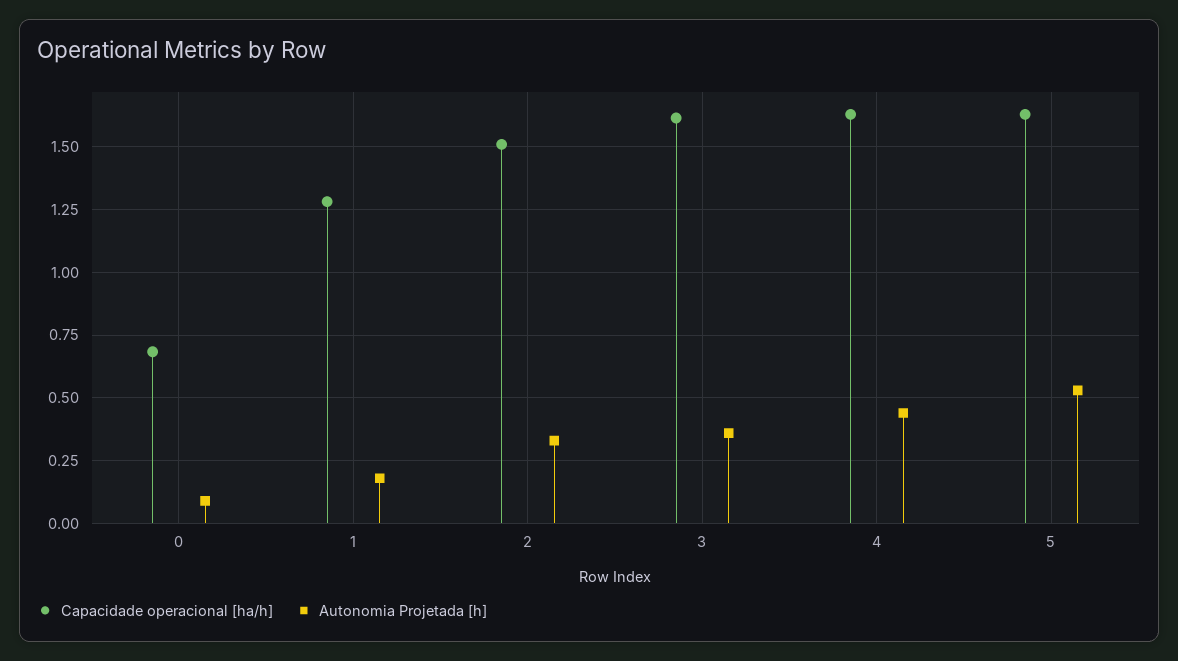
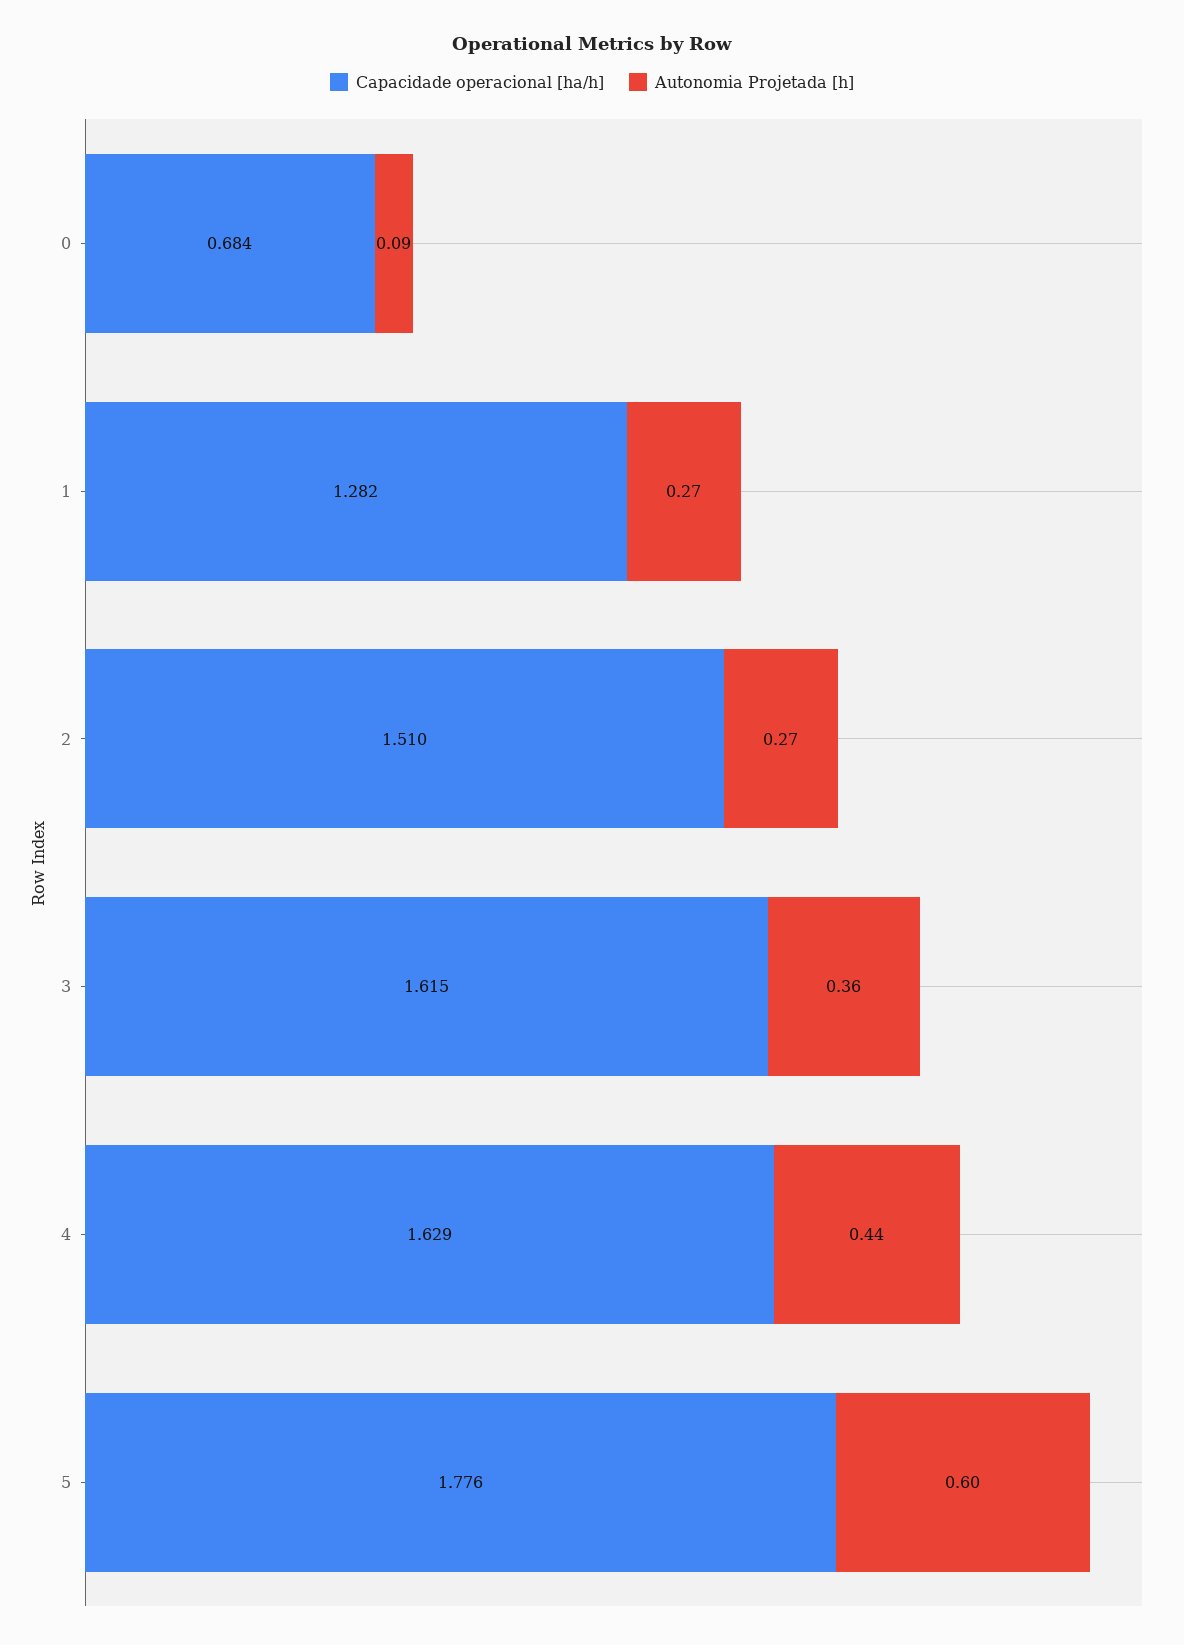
  {
    "Capacidade operacional [ha/h]": {
      "0": 0.684,
      "1": 1.282,
      "2": 1.51,
      "3": 1.615,
      "4": 1.629,
-     "5": 1.625
+     "5": 1.776
    },
    "Autonomia Projetada [h]": {
      "0": 0.09,
-     "1": 0.175,
+     "1": 0.27,
-     "2": 0.325,
+     "2": 0.27,
      "3": 0.36,
      "4": 0.44,
-     "5": 0.525
+     "5": 0.6
    }
  }

